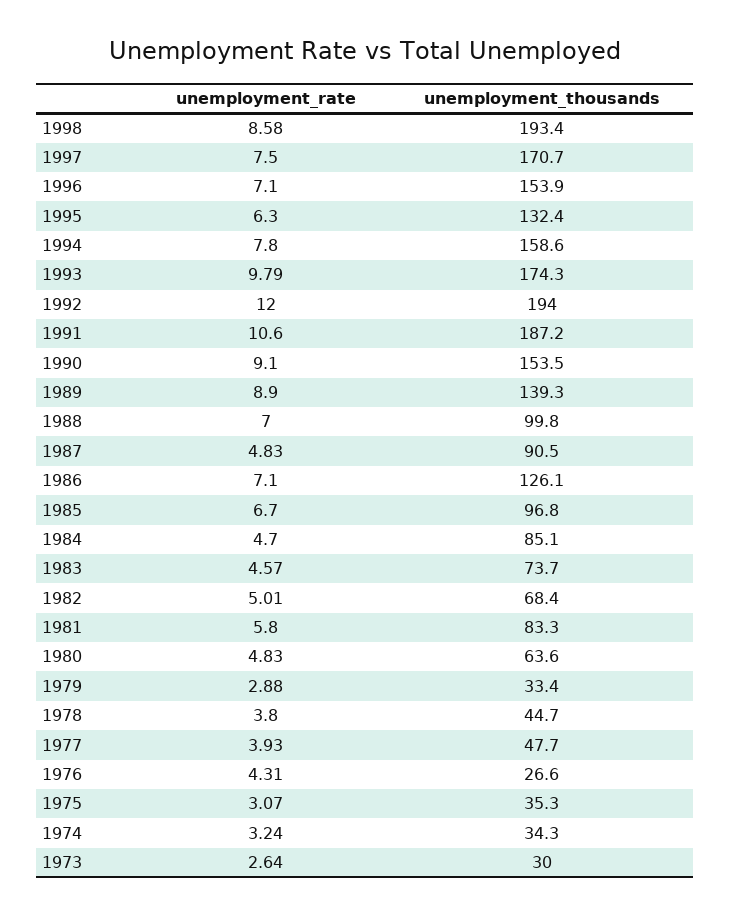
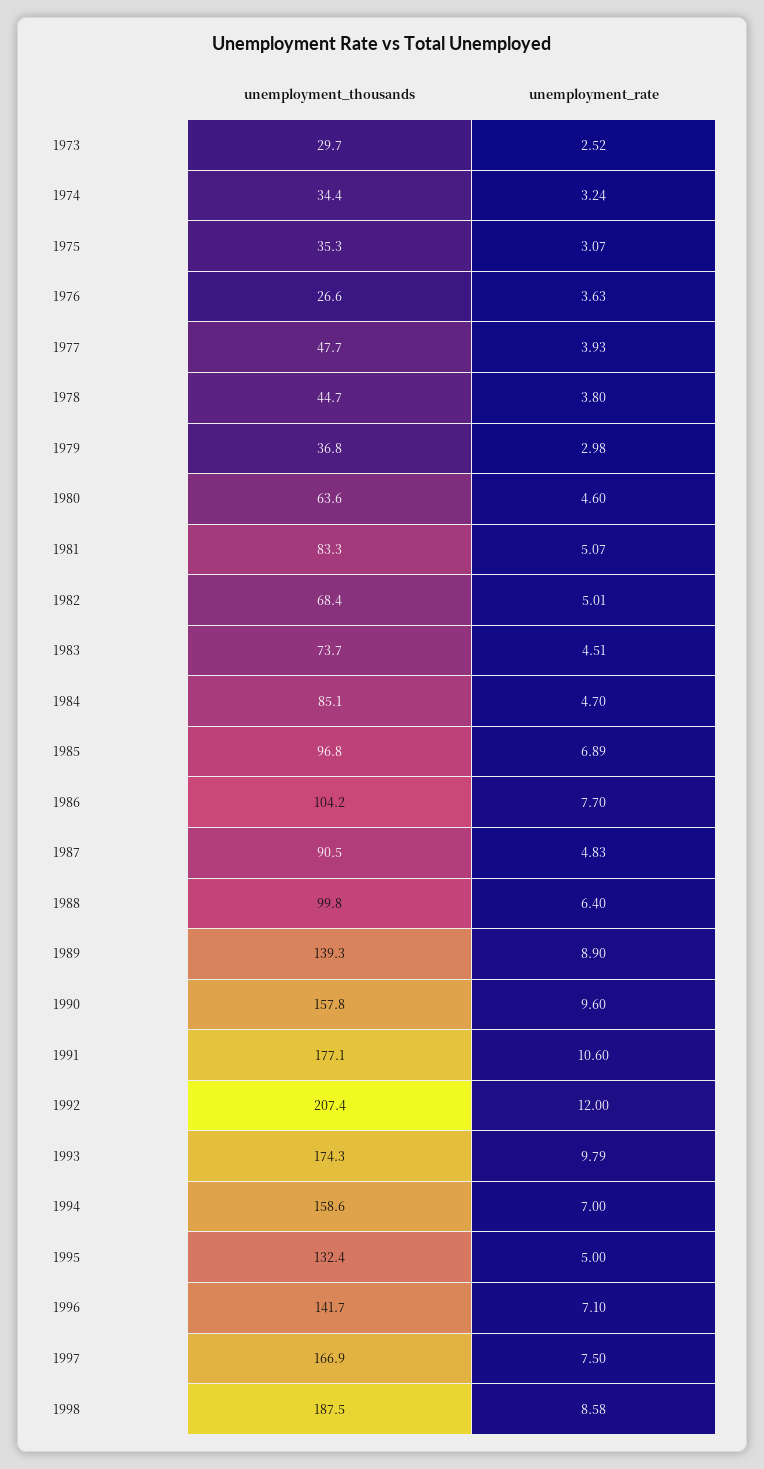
  {
    "unemployment_rate": {
      "1998": 8.58,
      "1997": 7.5,
      "1996": 7.1,
-     "1995": 6.3,
+     "1995": 5,
-     "1994": 7.8,
+     "1994": 7,
      "1993": 9.79,
      "1992": 12,
      "1991": 10.6,
-     "1990": 9.1,
+     "1990": 9.6,
      "1989": 8.9,
-     "1988": 7,
+     "1988": 6.4,
      "1987": 4.83,
-     "1986": 7.1,
+     "1986": 7.7,
-     "1985": 6.7,
+     "1985": 6.89,
      "1984": 4.7,
-     "1983": 4.57,
+     "1983": 4.51,
      "1982": 5.01,
-     "1981": 5.8,
+     "1981": 5.07,
-     "1980": 4.83,
+     "1980": 4.6,
-     "1979": 2.88,
+     "1979": 2.98,
      "1978": 3.8,
      "1977": 3.93,
-     "1976": 4.31,
+     "1976": 3.63,
      "1975": 3.07,
      "1974": 3.24,
-     "1973": 2.64
+     "1973": 2.52
    },
    "unemployment_thousands": {
-     "1998": 193.4,
+     "1998": 187.5,
-     "1997": 170.7,
+     "1997": 166.9,
-     "1996": 153.9,
+     "1996": 141.7,
      "1995": 132.4,
      "1994": 158.6,
      "1993": 174.3,
-     "1992": 194,
+     "1992": 207.4,
-     "1991": 187.2,
+     "1991": 177.1,
-     "1990": 153.5,
+     "1990": 157.8,
      "1989": 139.3,
      "1988": 99.8,
      "1987": 90.5,
-     "1986": 126.1,
+     "1986": 104.2,
      "1985": 96.8,
      "1984": 85.1,
      "1983": 73.7,
      "1982": 68.4,
      "1981": 83.3,
      "1980": 63.6,
-     "1979": 33.4,
+     "1979": 36.8,
      "1978": 44.7,
      "1977": 47.7,
      "1976": 26.6,
      "1975": 35.3,
-     "1974": 34.3,
+     "1974": 34.4,
-     "1973": 30
+     "1973": 29.7
    }
  }

